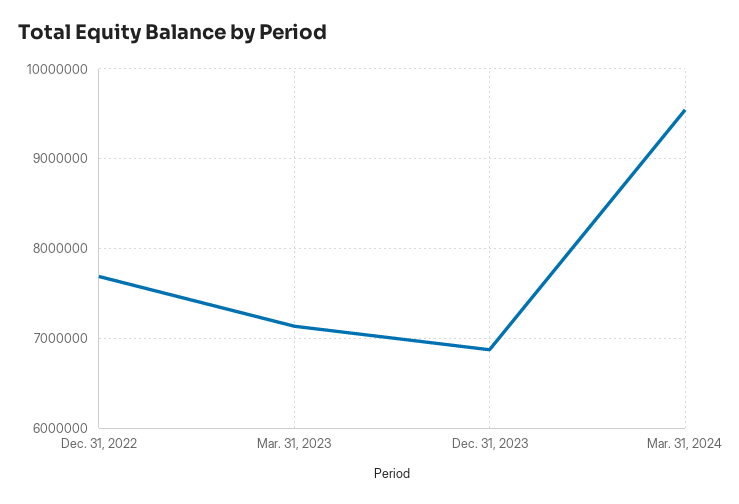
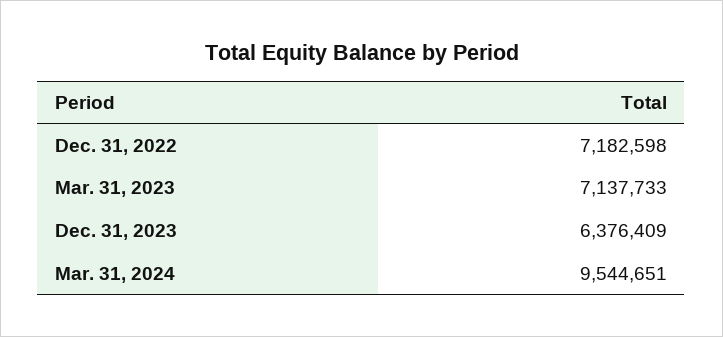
  {
-   "Dec. 31, 2022": 7700000,
+   "Dec. 31, 2022": 7182598,
    "Mar. 31, 2023": 7137733,
-   "Dec. 31, 2023": 6900000,
+   "Dec. 31, 2023": 6376409,
    "Mar. 31, 2024": 9544651
  }

